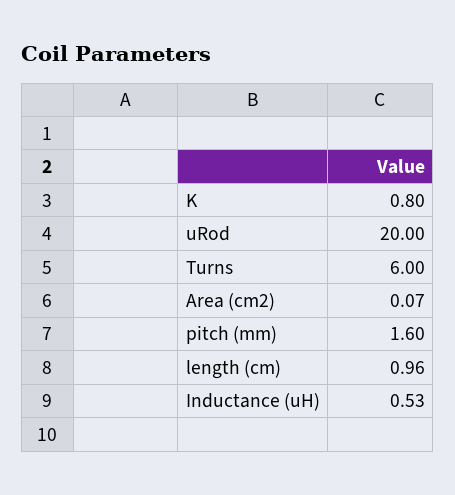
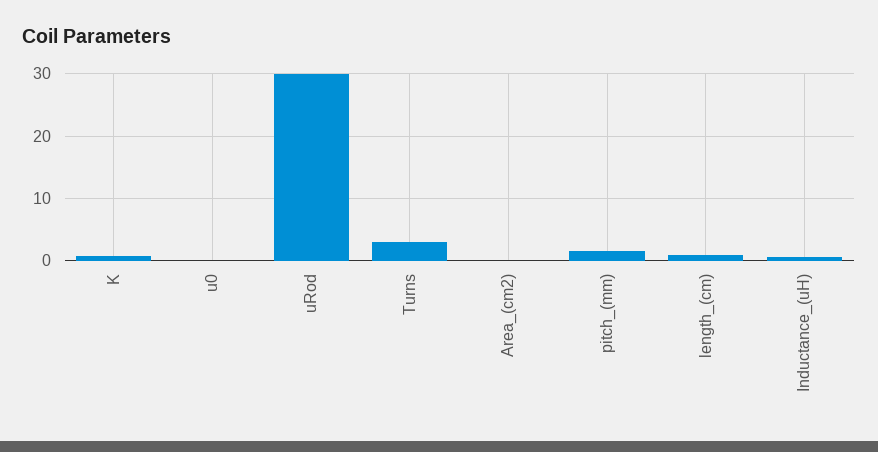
  {
    "K": 0.8,
-   "uRod": 20,
+   "uRod": 30,
-   "Turns": 6,
+   "Turns": 3,
    "Area (cm2)": 0.07,
    "pitch (mm)": 1.6,
    "length (cm)": 0.96,
-   "Inductance (uH)": 0.53
+   "Inductance (uH)": 0.53,
+   "u0": 0
  }

